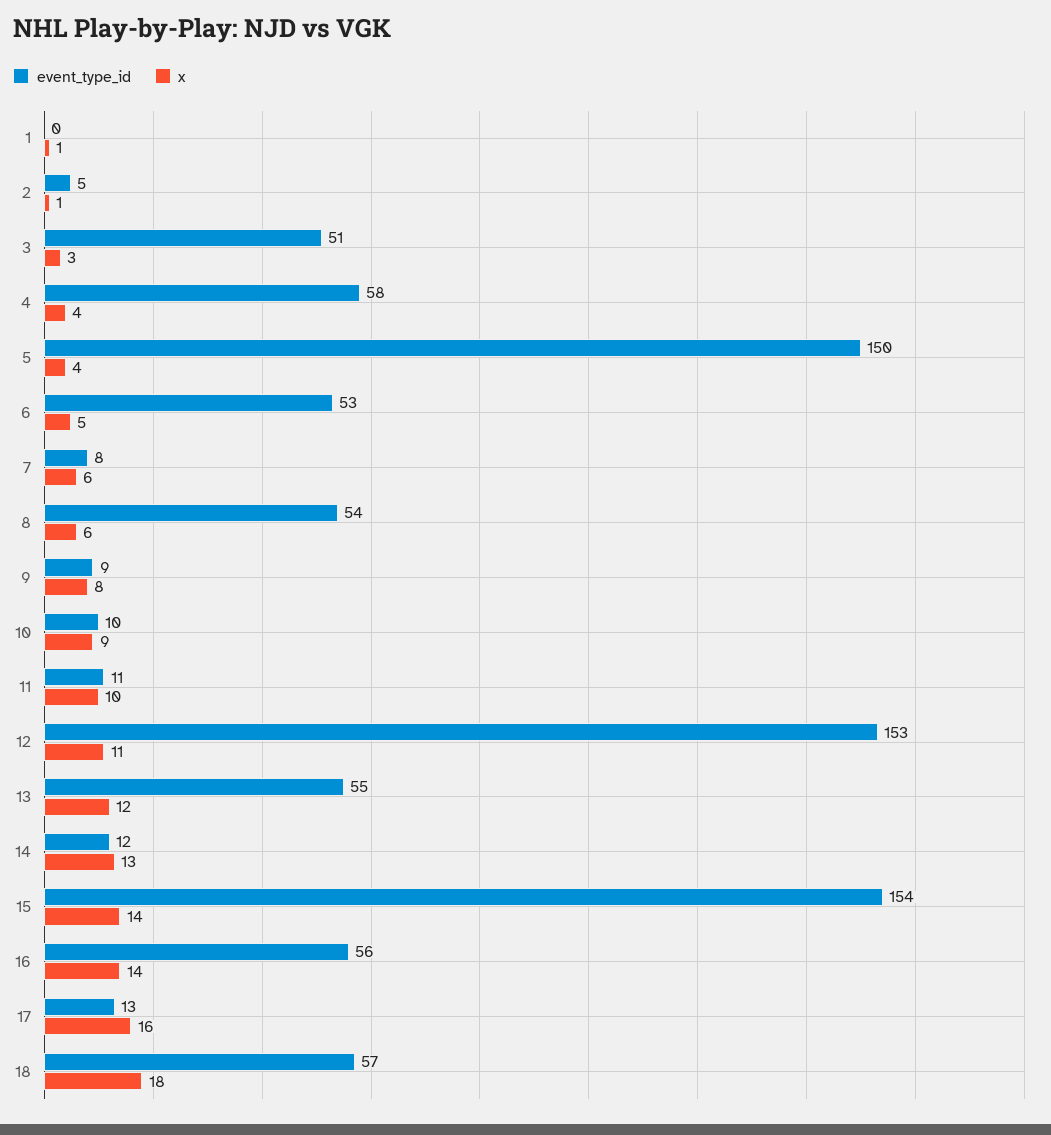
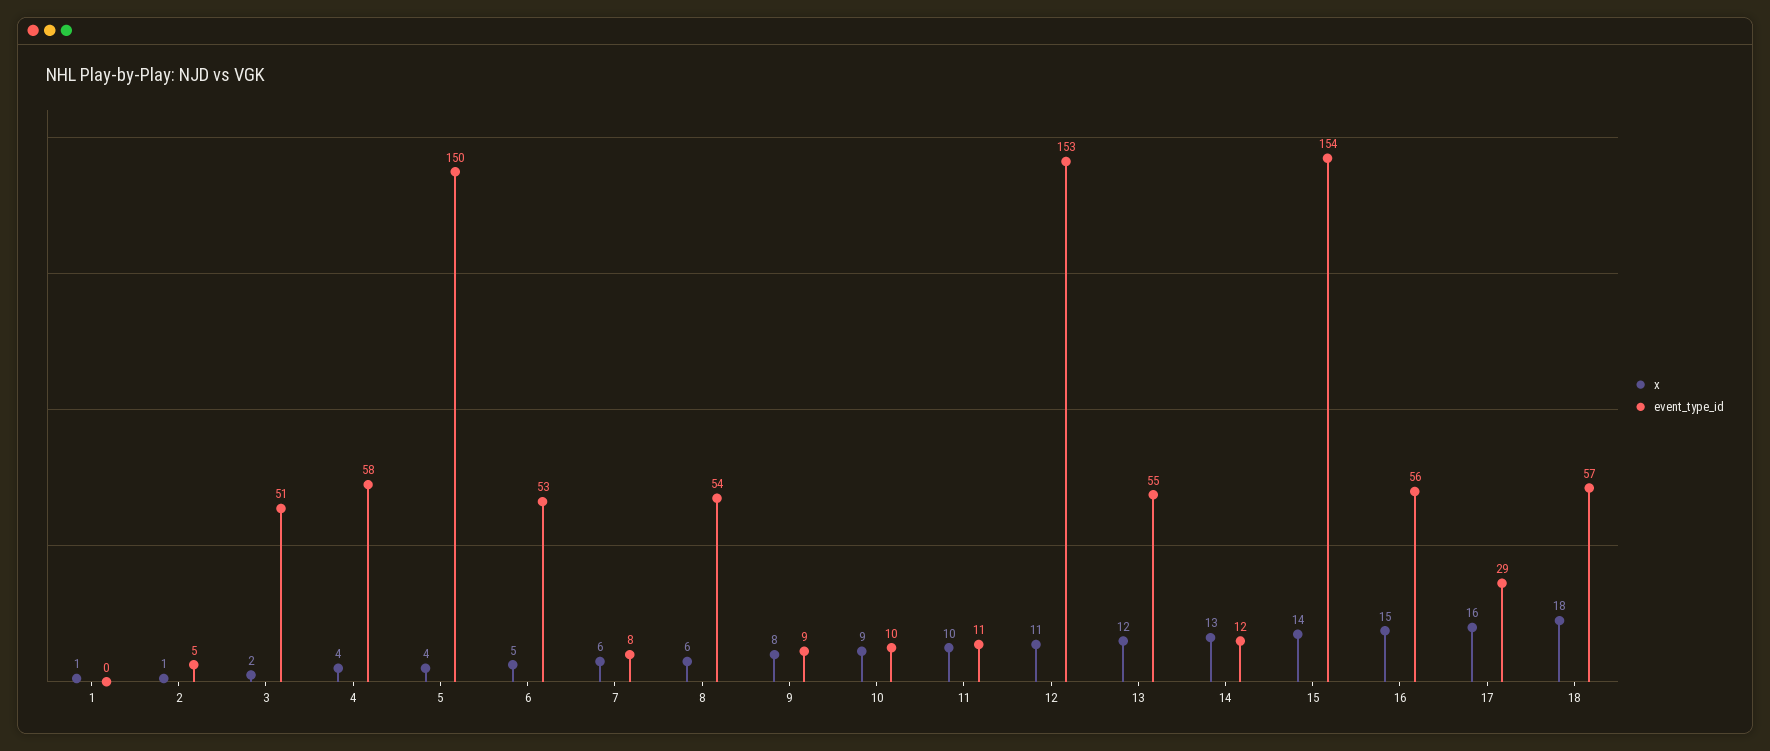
  {
    "event_type_id": {
      "1": 0,
      "2": 5,
      "3": 51,
      "4": 58,
      "5": 150,
      "6": 53,
      "7": 8,
      "8": 54,
      "9": 9,
      "10": 10,
      "11": 11,
      "12": 153,
      "13": 55,
      "14": 12,
      "15": 154,
      "16": 56,
-     "17": 13,
+     "17": 29,
      "18": 57
    },
    "x": {
      "1": 1,
      "2": 1,
-     "3": 3,
+     "3": 2,
      "4": 4,
      "5": 4,
      "6": 5,
      "7": 6,
      "8": 6,
      "9": 8,
      "10": 9,
      "11": 10,
      "12": 11,
      "13": 12,
      "14": 13,
      "15": 14,
-     "16": 14,
+     "16": 15,
      "17": 16,
      "18": 18
    }
  }

